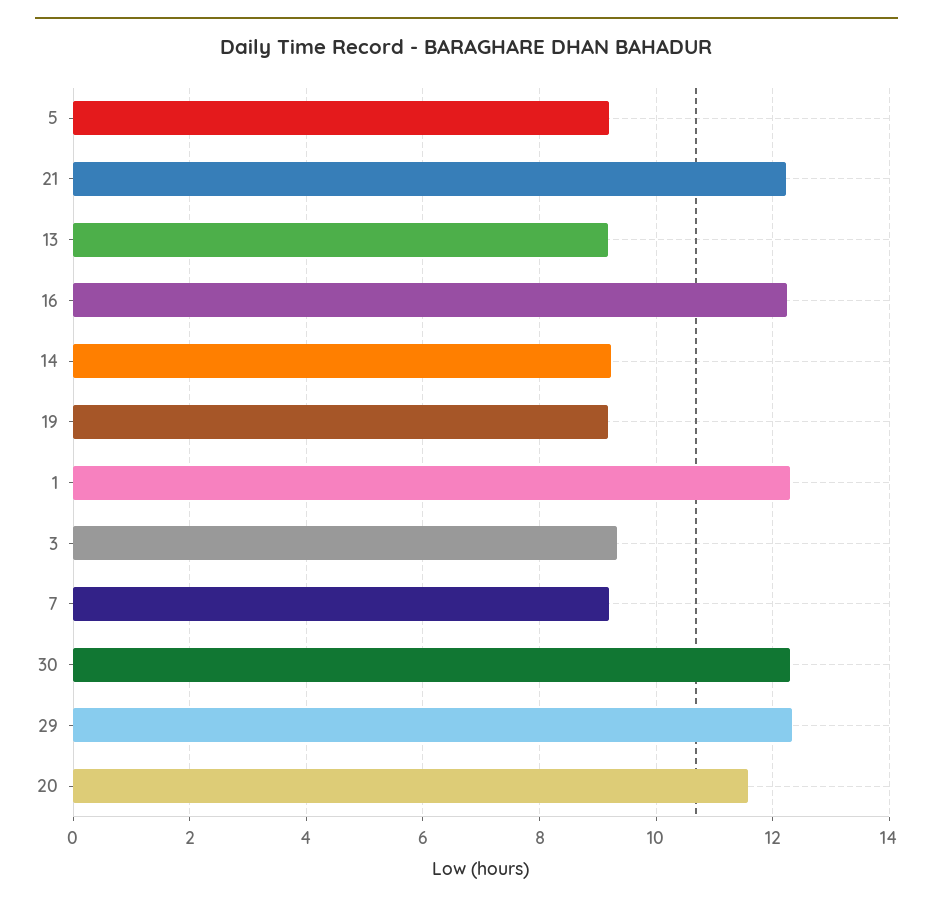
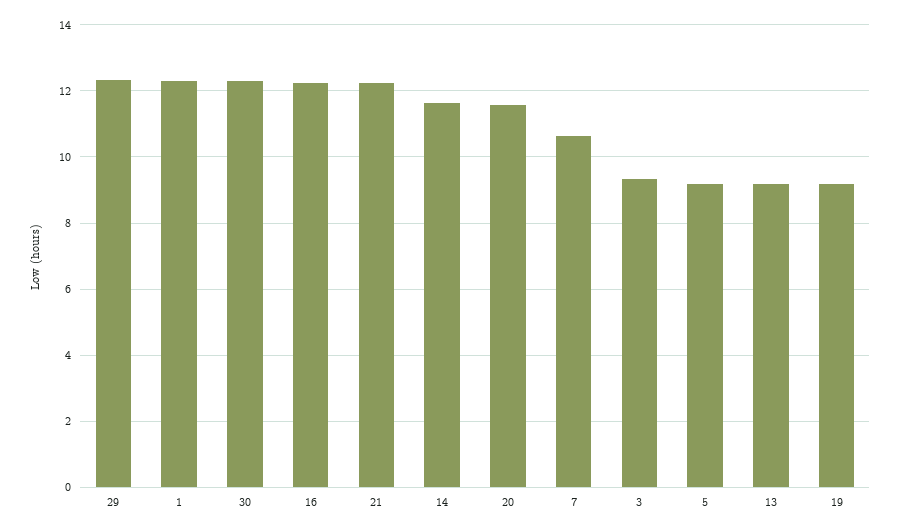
  {
    "5": 9.2,
    "21": 12.2,
    "13": 9.2,
    "16": 12.2,
-   "14": 9.2,
+   "14": 11.6,
    "19": 9.2,
    "1": 12.4,
    "3": 9.4,
-   "7": 9.2,
+   "7": 10.6,
    "30": 12.2,
    "29": 12.4,
    "20": 11.6
  }

